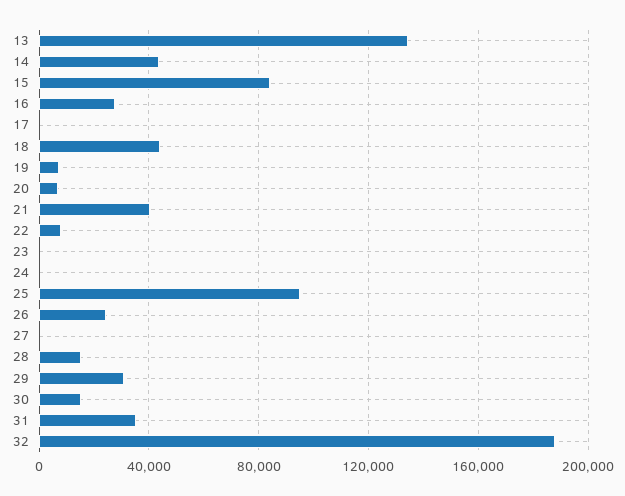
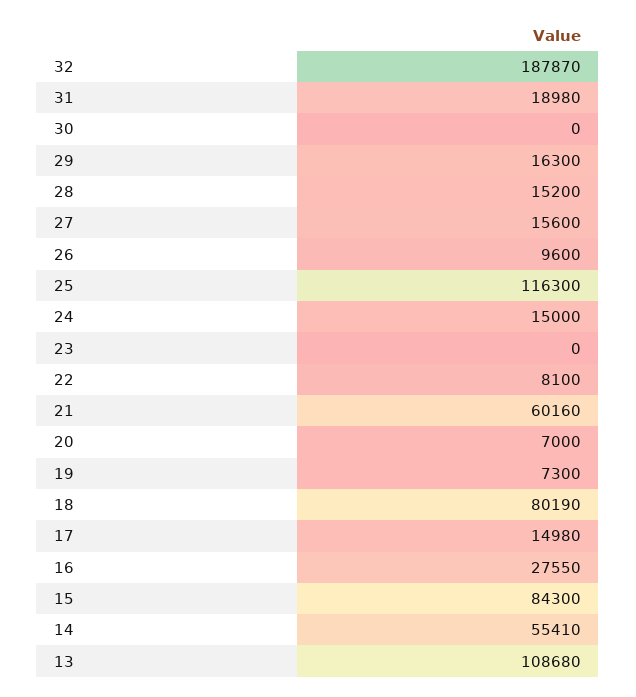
  {
-   "13": 135000,
+   "13": 108680,
-   "14": 45000,
+   "14": 55410,
    "15": 84300,
    "16": 27550,
-   "17": 0,
+   "17": 14980,
-   "18": 45000,
+   "18": 80190,
    "19": 7300,
    "20": 7000,
-   "21": 40000,
+   "21": 60160,
    "22": 8100,
    "23": 0,
-   "24": 0,
+   "24": 15000,
-   "25": 95000,
+   "25": 116300,
-   "26": 25000,
+   "26": 9600,
-   "27": 0,
+   "27": 15600,
    "28": 15200,
-   "29": 30000,
+   "29": 16300,
-   "30": 15000,
+   "30": 0,
-   "31": 35000,
+   "31": 18980,
    "32": 187870
  }

